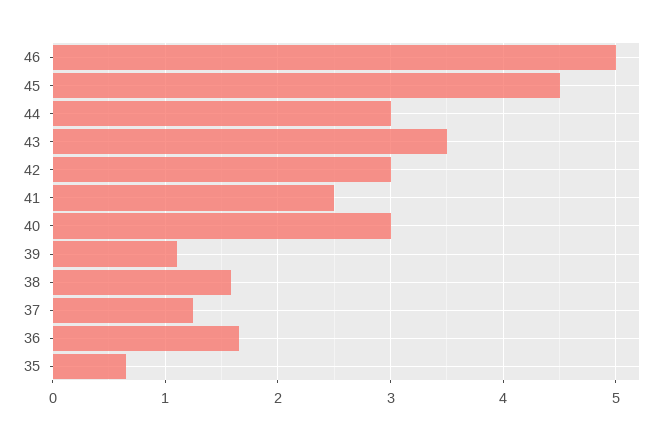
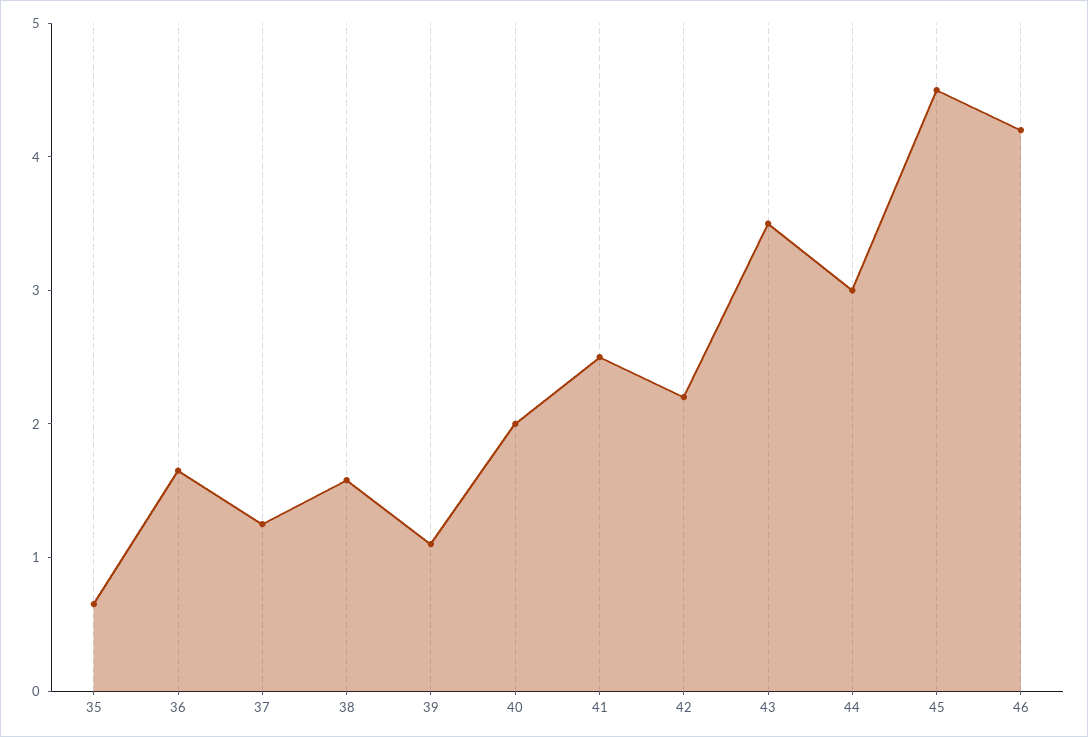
  {
-   "46": 5,
+   "46": 4.2,
    "45": 4.5,
    "44": 3,
    "43": 3.5,
-   "42": 3,
+   "42": 2.2,
    "41": 2.5,
-   "40": 3,
+   "40": 2,
    "39": 1.1,
    "38": 1.6,
    "37": 1.3,
    "36": 1.7,
    "35": 0.7
  }

